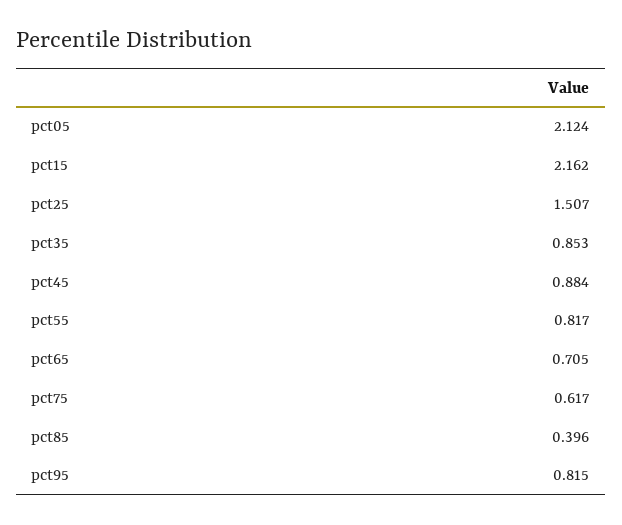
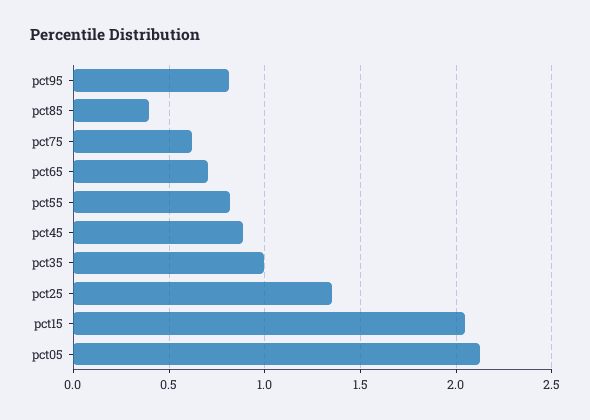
  {
    "pct05": 2.124,
-   "pct15": 2.162,
+   "pct15": 2.05,
-   "pct25": 1.507,
+   "pct25": 1.35,
-   "pct35": 0.853,
+   "pct35": 1,
    "pct45": 0.884,
    "pct55": 0.817,
    "pct65": 0.705,
    "pct75": 0.617,
    "pct85": 0.396,
    "pct95": 0.815
  }

